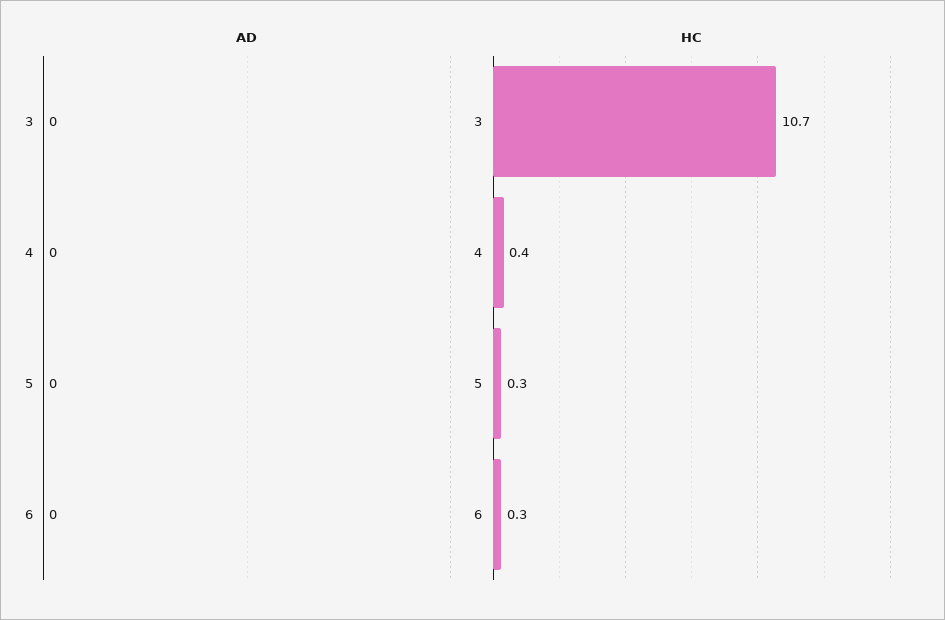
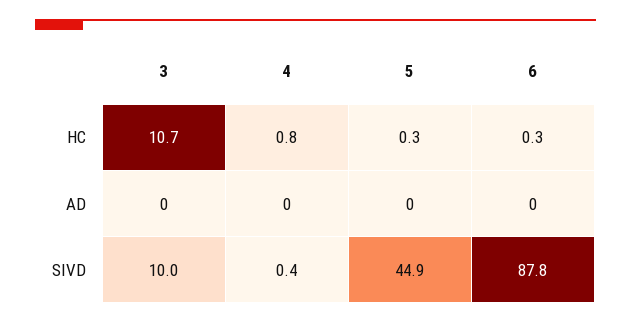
  {
    "AD": {
      "3": 0,
      "4": 0,
      "5": 0,
      "6": 0
    },
    "HC": {
      "3": 10.7,
-     "4": 0.4,
+     "4": 0.8,
      "5": 0.3,
      "6": 0.3
-   }
+   },
+   "SIVD": {
+     "3": 10,
+     "4": 0.4,
+     "5": 44.9,
+     "6": 87.8
+   }
  }

